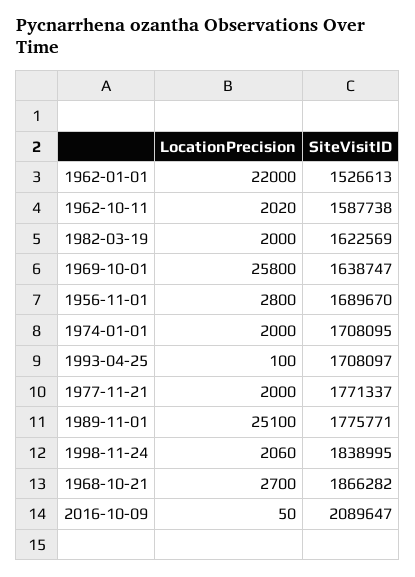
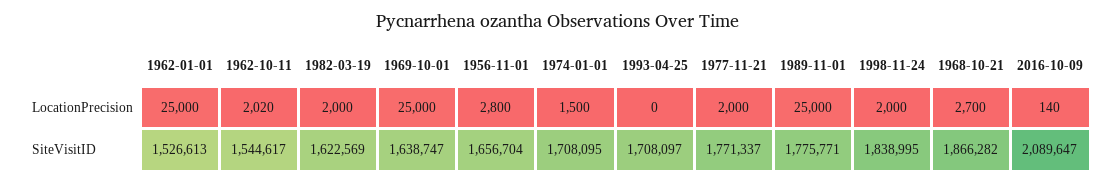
  {
    "LocationPrecision": {
-     "1962-01-01": 22000,
+     "1962-01-01": 25000,
      "1962-10-11": 2020,
      "1982-03-19": 2000,
-     "1969-10-01": 25800,
+     "1969-10-01": 25000,
      "1956-11-01": 2800,
-     "1974-01-01": 2000,
+     "1974-01-01": 1500,
-     "1993-04-25": 100,
+     "1993-04-25": 0,
      "1977-11-21": 2000,
-     "1989-11-01": 25100,
+     "1989-11-01": 25000,
-     "1998-11-24": 2060,
+     "1998-11-24": 2000,
      "1968-10-21": 2700,
-     "2016-10-09": 50
+     "2016-10-09": 140
    },
    "SiteVisitID": {
      "1962-01-01": 1526613,
-     "1962-10-11": 1587738,
+     "1962-10-11": 1544617,
      "1982-03-19": 1622569,
      "1969-10-01": 1638747,
-     "1956-11-01": 1689670,
+     "1956-11-01": 1656704,
      "1974-01-01": 1708095,
      "1993-04-25": 1708097,
      "1977-11-21": 1771337,
      "1989-11-01": 1775771,
      "1998-11-24": 1838995,
      "1968-10-21": 1866282,
      "2016-10-09": 2089647
    }
  }

